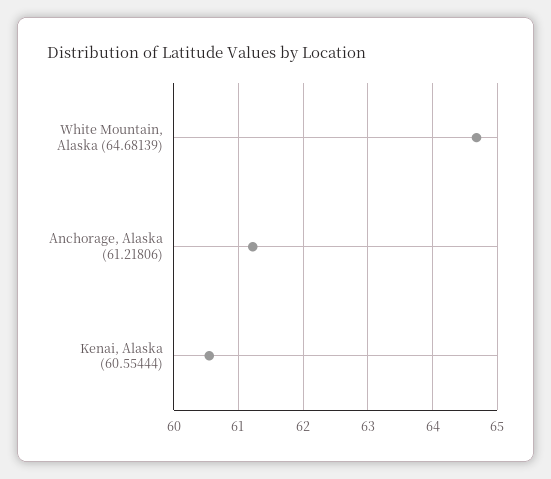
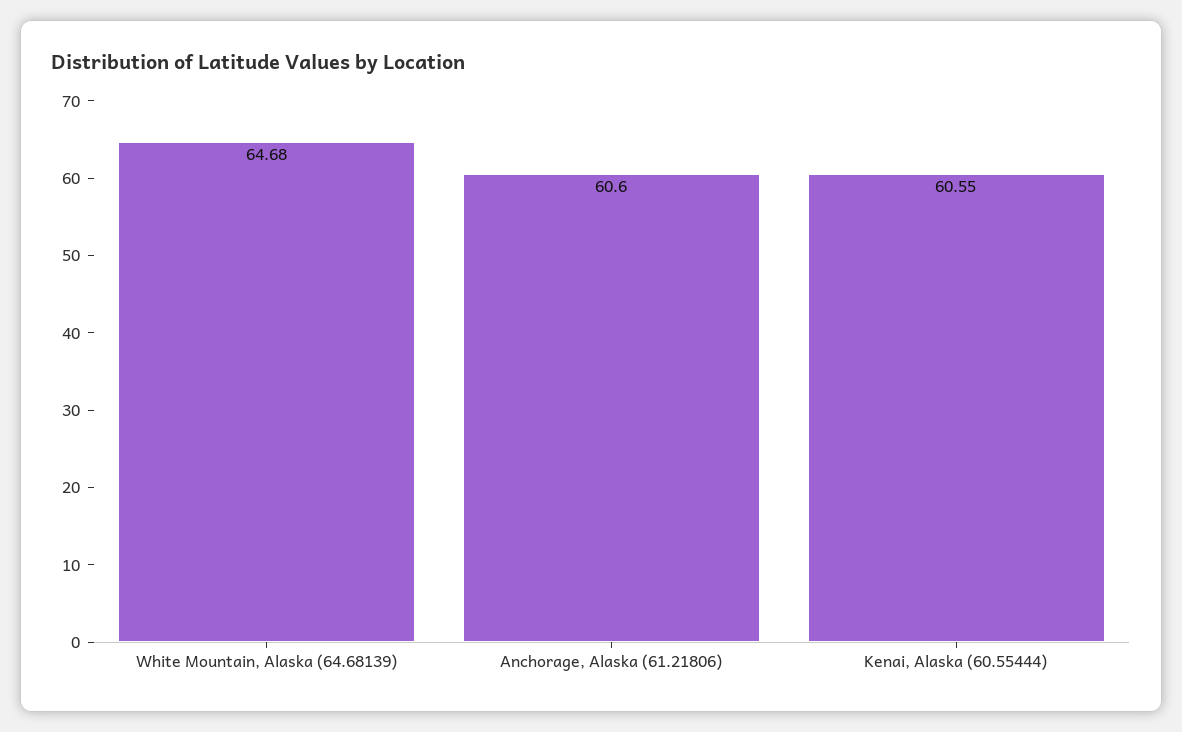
  {
    "White Mountain, Alaska (64.68139)": 64.68,
-   "Anchorage, Alaska (61.21806)": 61.2,
+   "Anchorage, Alaska (61.21806)": 60.6,
    "Kenai, Alaska (60.55444)": 60.55
  }

